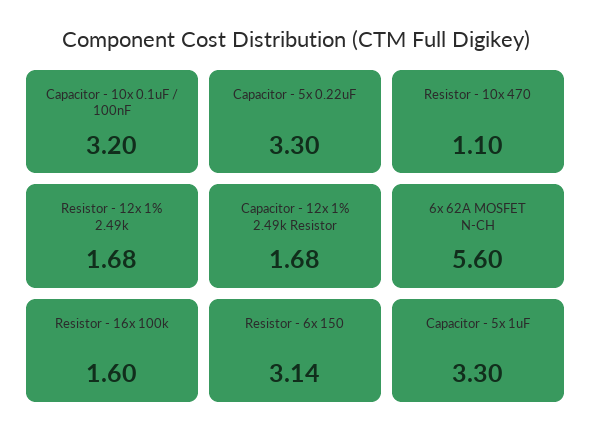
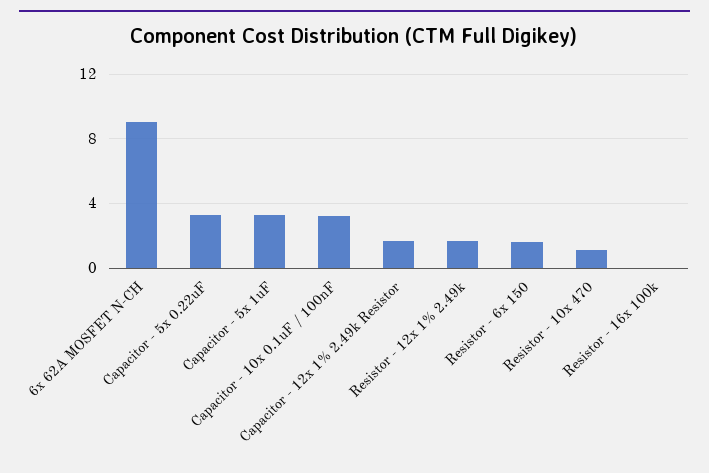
  {
    "Capacitor - 10x 0.1uF / 100nF": 3.2,
    "Capacitor - 5x 0.22uF": 3.3,
    "Resistor - 10x 470": 1.1,
    "Resistor - 12x 1% 2.49k": 1.68,
    "Capacitor - 12x 1% 2.49k Resistor": 1.68,
-   "6x 62A MOSFET N-CH": 5.6,
+   "6x 62A MOSFET N-CH": 9,
-   "Resistor - 16x 100k": 1.6,
+   "Resistor - 16x 100k": 0,
-   "Resistor - 6x 150": 3.14,
+   "Resistor - 6x 150": 1.5,
    "Capacitor - 5x 1uF": 3.3
  }

